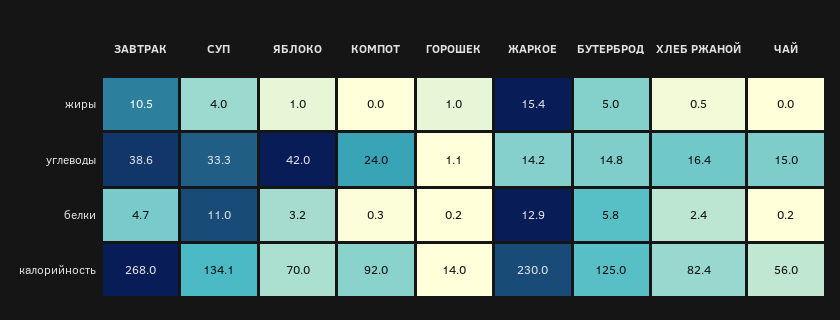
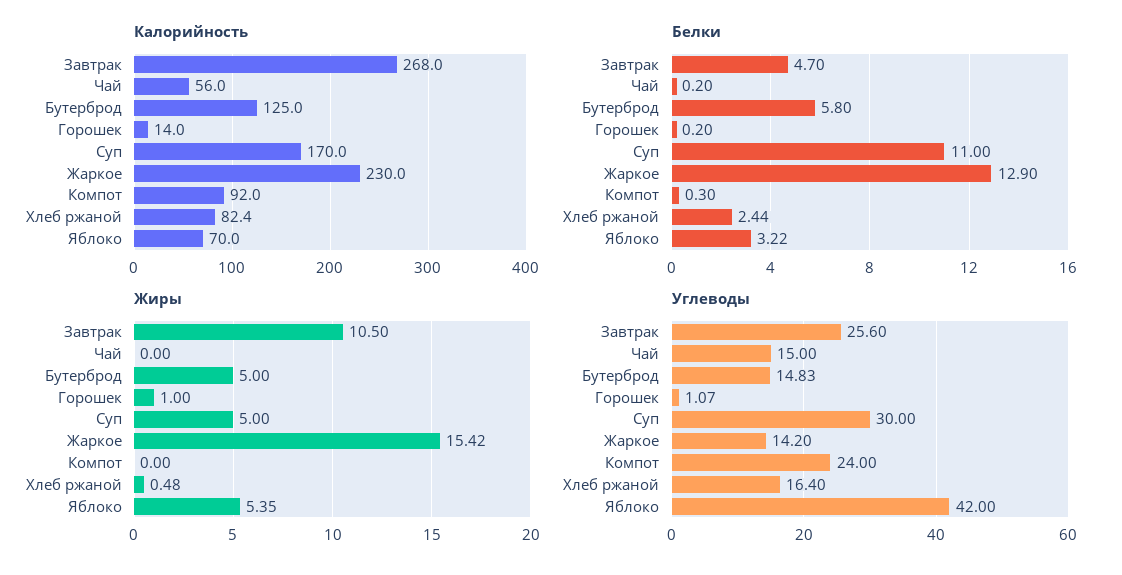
  {
    "жиры": {
      "ЗАВТРАК": 10.5,
-     "СУП": 4,
+     "СУП": 5,
-     "ЯБЛОКО": 1,
+     "ЯБЛОКО": 5.35,
      "КОМПОТ": 0,
      "ГОРОШЕК": 1,
      "ЖАРКОЕ": 15.42,
      "БУТЕРБРОД": 5,
      "ХЛЕБ РЖАНОЙ": 0.48,
      "ЧАЙ": 0
    },
    "углеводы": {
-     "ЗАВТРАК": 38.6,
+     "ЗАВТРАК": 25.6,
-     "СУП": 33.3,
+     "СУП": 30,
      "ЯБЛОКО": 42,
      "КОМПОТ": 24,
      "ГОРОШЕК": 1.07,
      "ЖАРКОЕ": 14.2,
      "БУТЕРБРОД": 14.83,
      "ХЛЕБ РЖАНОЙ": 16.4,
      "ЧАЙ": 15
    },
    "белки": {
      "ЗАВТРАК": 4.7,
      "СУП": 11,
      "ЯБЛОКО": 3.22,
      "КОМПОТ": 0.3,
      "ГОРОШЕК": 0.2,
      "ЖАРКОЕ": 12.9,
      "БУТЕРБРОД": 5.8,
      "ХЛЕБ РЖАНОЙ": 2.44,
      "ЧАЙ": 0.2
    },
    "калорийность": {
      "ЗАВТРАК": 268,
-     "СУП": 134.1,
+     "СУП": 170,
      "ЯБЛОКО": 70,
      "КОМПОТ": 92,
      "ГОРОШЕК": 14,
      "ЖАРКОЕ": 230,
      "БУТЕРБРОД": 125,
      "ХЛЕБ РЖАНОЙ": 82.4,
      "ЧАЙ": 56
    }
  }

